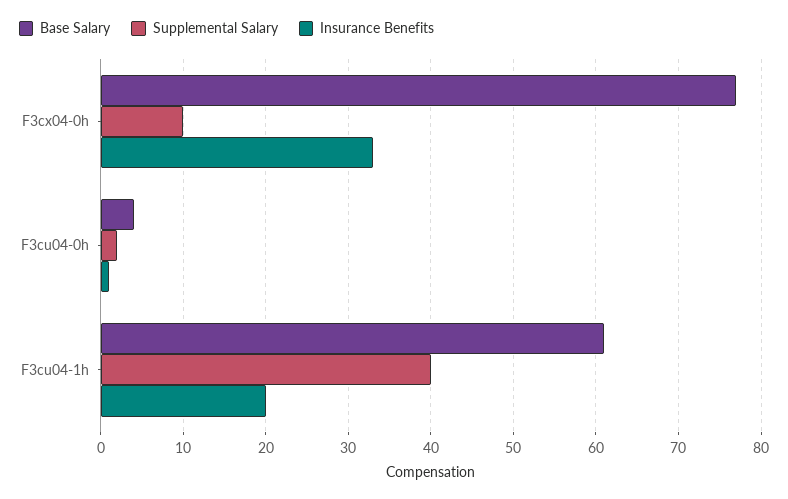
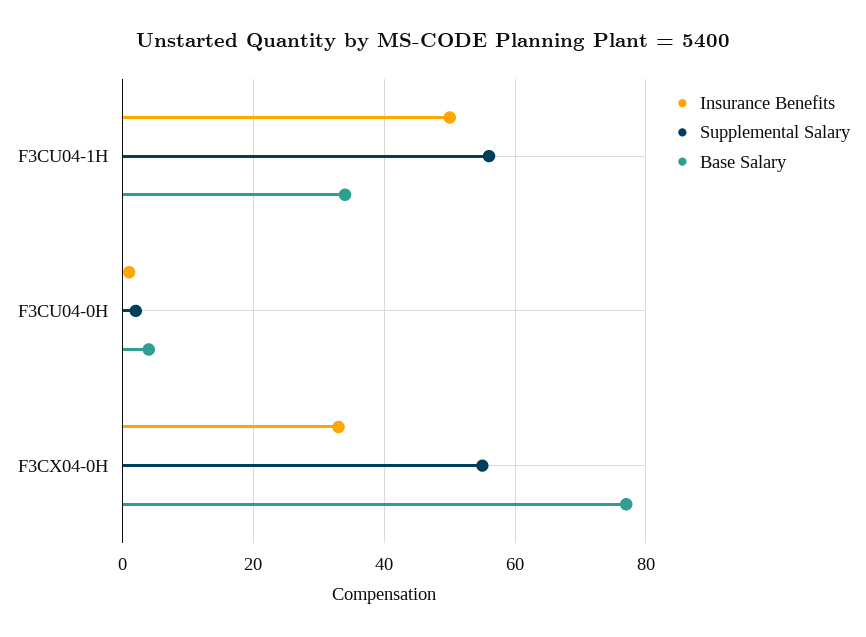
  {
    "Base Salary": {
      "F3cx04-0h": 77,
      "F3cu04-0h": 4,
-     "F3cu04-1h": 61
+     "F3cu04-1h": 35
    },
    "Supplemental Salary": {
-     "F3cx04-0h": 10,
+     "F3cx04-0h": 55,
      "F3cu04-0h": 2,
-     "F3cu04-1h": 40
+     "F3cu04-1h": 55
    },
    "Insurance Benefits": {
      "F3cx04-0h": 33,
      "F3cu04-0h": 1,
-     "F3cu04-1h": 20
+     "F3cu04-1h": 50
    }
  }

